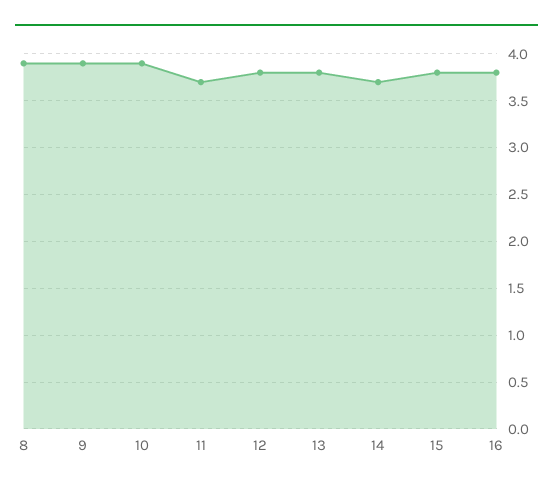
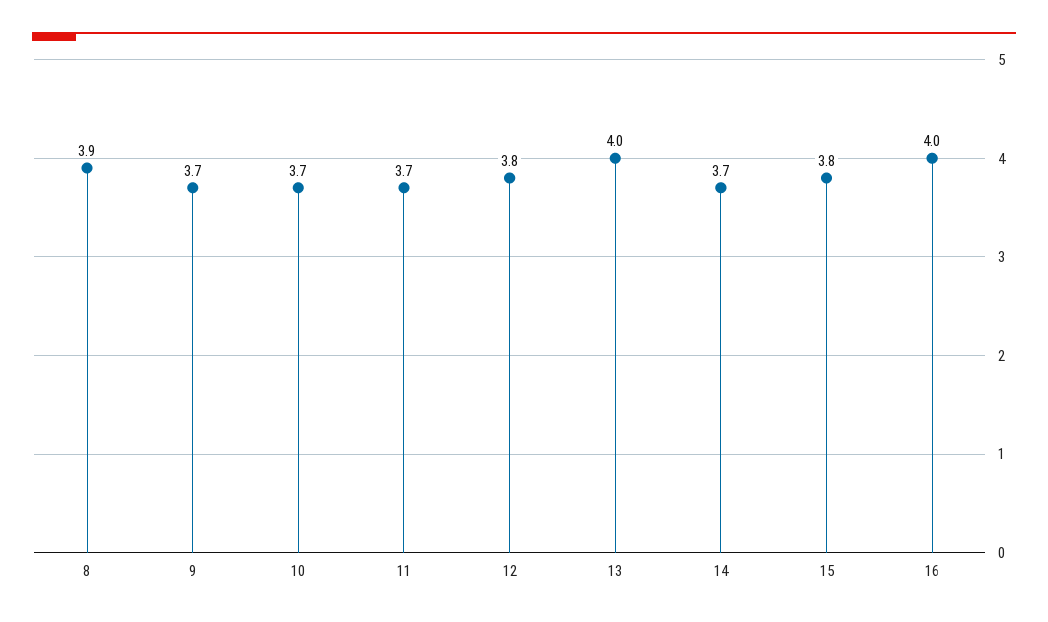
  {
    "8": 3.9,
-   "9": 3.9,
+   "9": 3.7,
-   "10": 3.9,
+   "10": 3.7,
    "11": 3.7,
    "12": 3.8,
-   "13": 3.8,
+   "13": 4,
    "14": 3.7,
    "15": 3.8,
-   "16": 3.8
+   "16": 4
  }

